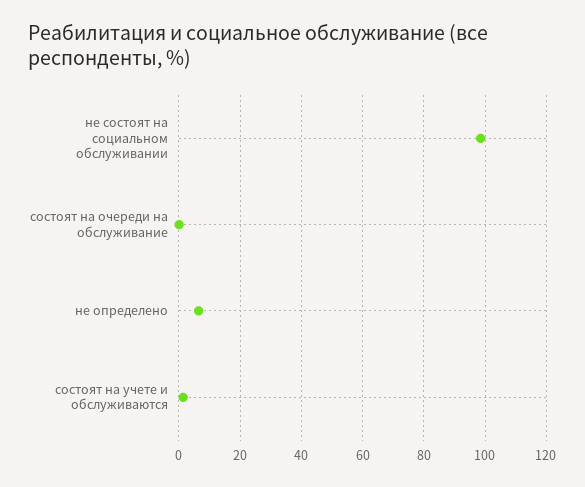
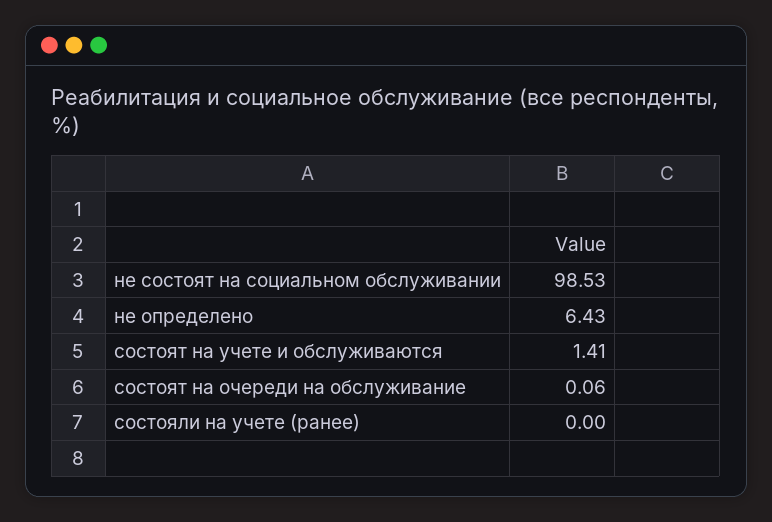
  {
    "не состоят на социальном обслуживании": 98.53,
    "состоят на очереди на обслуживание": 0.06,
    "не определено": 6.43,
-   "состоят на учете и обслуживаются": 1.41
+   "состоят на учете и обслуживаются": 1.41,
+   "состояли на учете (ранее)": 0
  }

